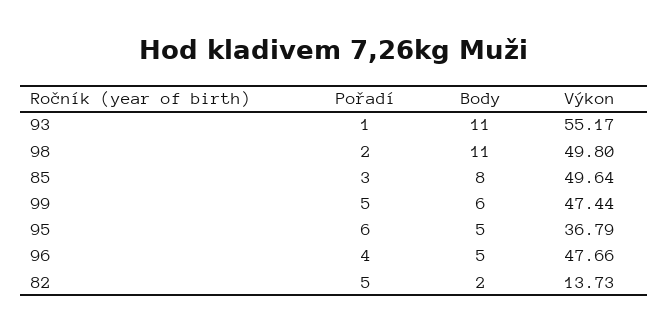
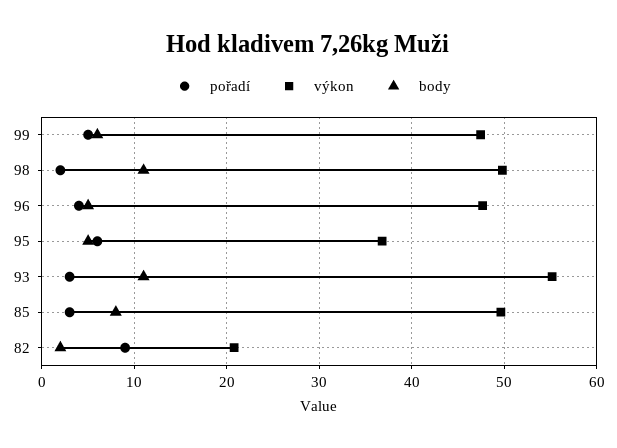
  {
    "Pořadí": {
-     "93": 1,
+     "93": 3,
      "98": 2,
      "85": 3,
      "99": 5,
      "95": 6,
      "96": 4,
-     "82": 5
+     "82": 9
    },
    "Body": {
      "93": 11,
      "98": 11,
      "85": 8,
      "99": 6,
      "95": 5,
      "96": 5,
      "82": 2
    },
    "Výkon": {
      "93": 55.17,
      "98": 49.8,
      "85": 49.64,
      "99": 47.44,
      "95": 36.79,
      "96": 47.66,
-     "82": 13.73
+     "82": 21
    }
  }

